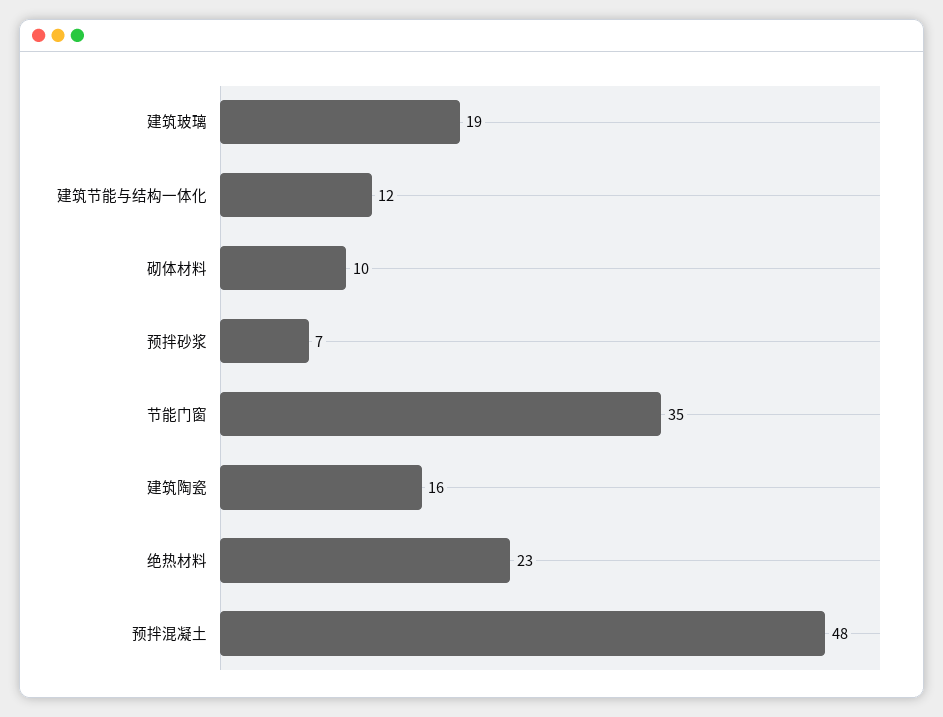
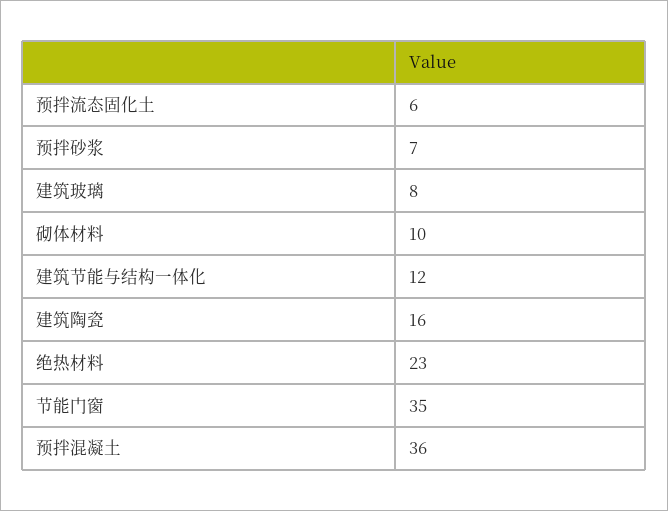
  {
-   "建筑玻璃": 19,
+   "建筑玻璃": 8,
    "建筑节能与结构一体化": 12,
    "砌体材料": 10,
    "预拌砂浆": 7,
    "节能门窗": 35,
    "建筑陶瓷": 16,
    "绝热材料": 23,
-   "预拌混凝土": 48
+   "预拌混凝土": 36,
+   "预拌流态固化土": 6
  }

